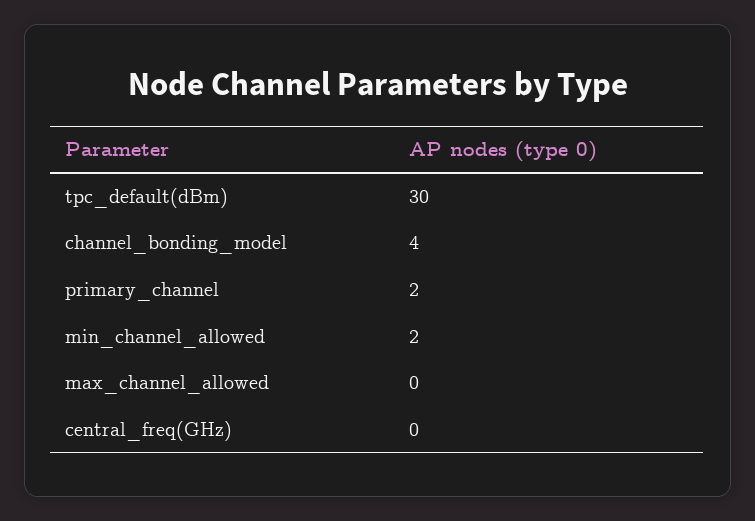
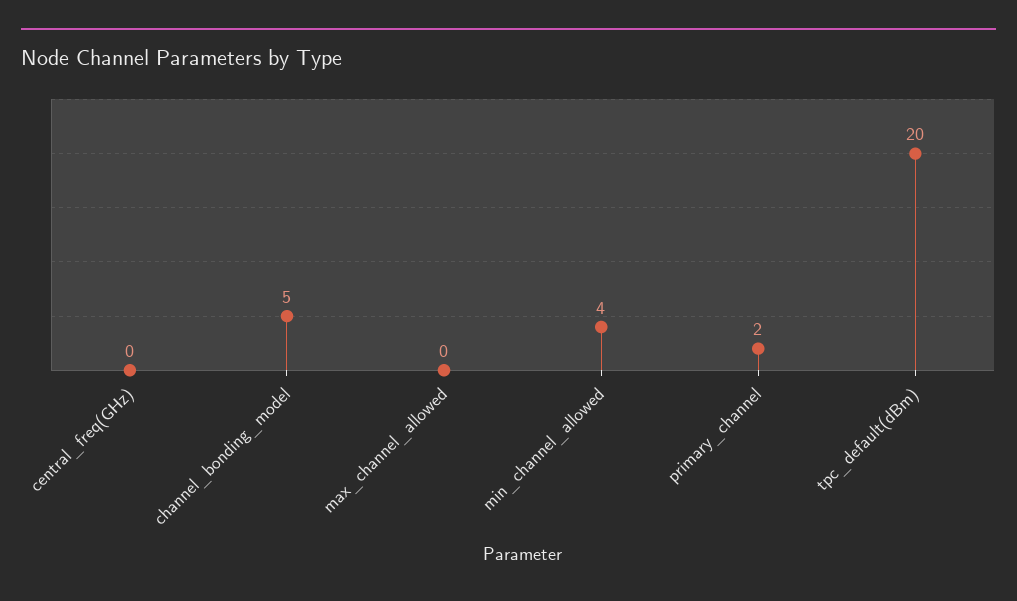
  {
-   "tpc_default(dBm)": 30,
+   "tpc_default(dBm)": 20,
-   "channel_bonding_model": 4,
+   "channel_bonding_model": 5,
    "primary_channel": 2,
-   "min_channel_allowed": 2,
+   "min_channel_allowed": 4,
    "max_channel_allowed": 0,
    "central_freq(GHz)": 0
  }

